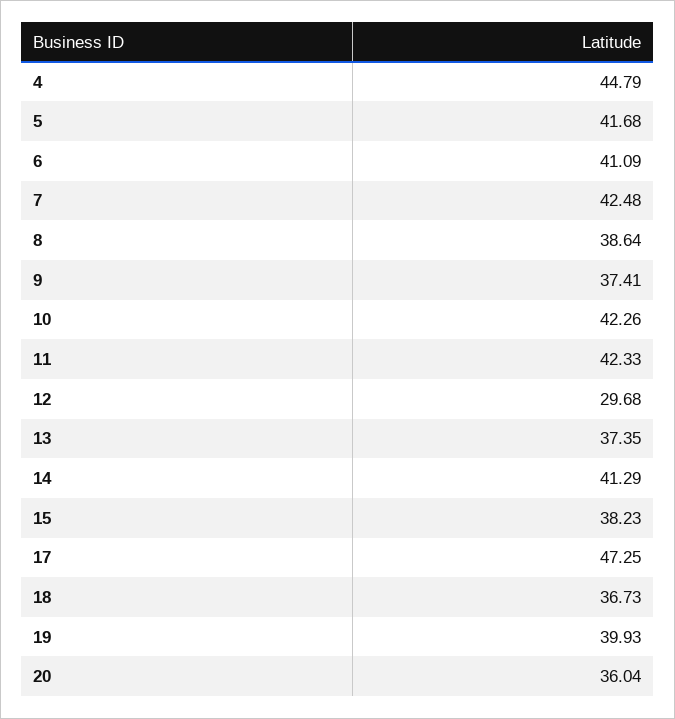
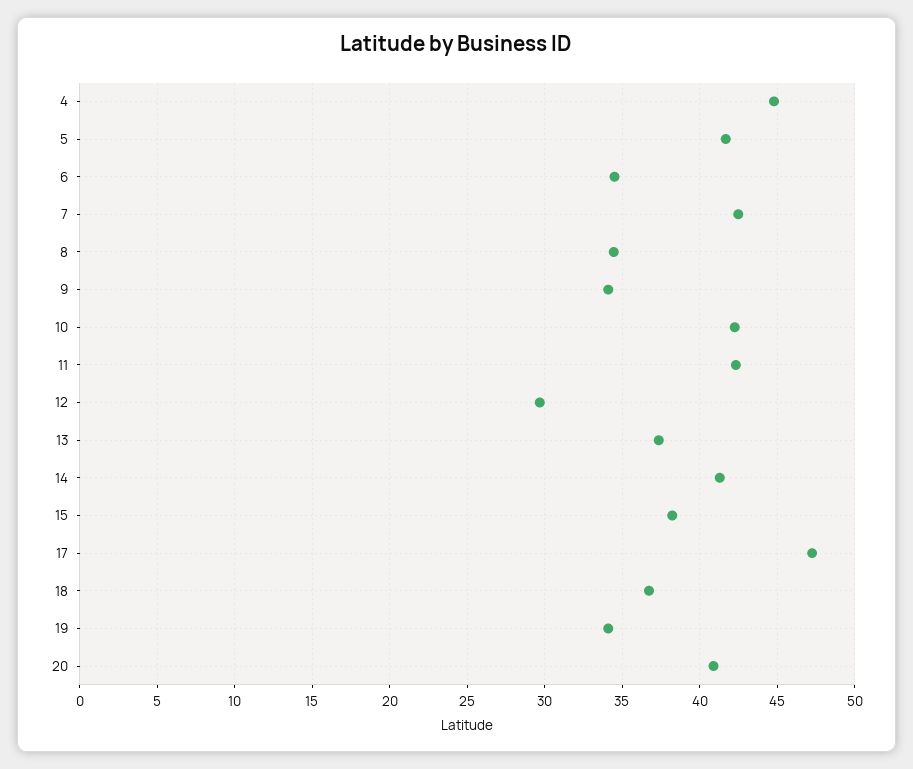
  {
    "4": 44.79,
    "5": 41.68,
-   "6": 41.09,
+   "6": 34.5,
    "7": 42.48,
-   "8": 38.64,
+   "8": 34.5,
-   "9": 37.41,
+   "9": 34,
    "10": 42.26,
    "11": 42.33,
    "12": 29.68,
    "13": 37.35,
    "14": 41.29,
    "15": 38.23,
    "17": 47.25,
    "18": 36.73,
-   "19": 39.93,
+   "19": 34,
-   "20": 36.04
+   "20": 41
  }

